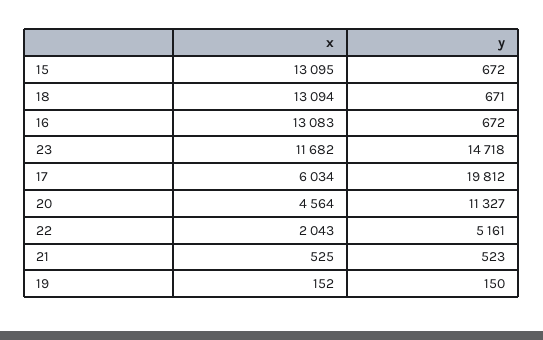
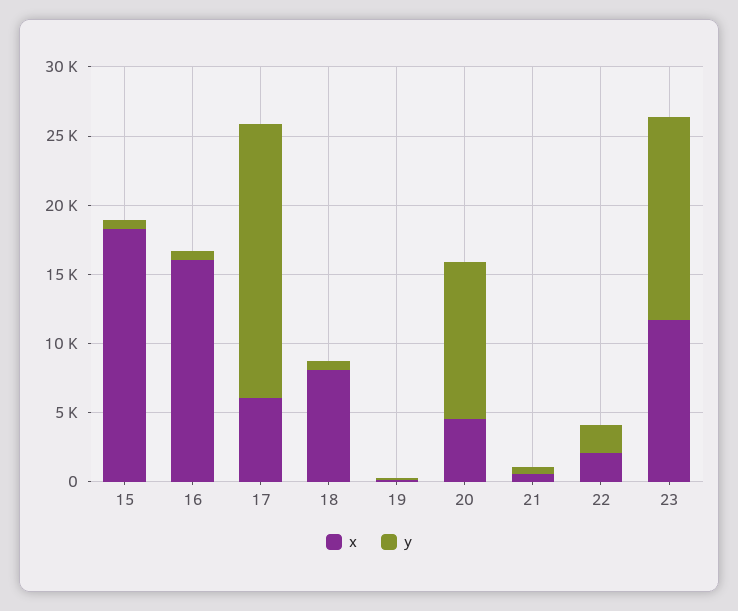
  {
    "x": {
-     "15": 13095,
+     "15": 18000,
-     "18": 13094,
+     "18": 8000,
-     "16": 13083,
+     "16": 16000,
      "23": 11682,
      "17": 6034,
      "20": 4564,
      "22": 2043,
      "21": 525,
      "19": 152
    },
    "y": {
      "15": 672,
      "18": 671,
      "16": 672,
      "23": 14718,
      "17": 19812,
      "20": 11327,
-     "22": 5161,
+     "22": 2000,
      "21": 523,
      "19": 150
    }
  }

